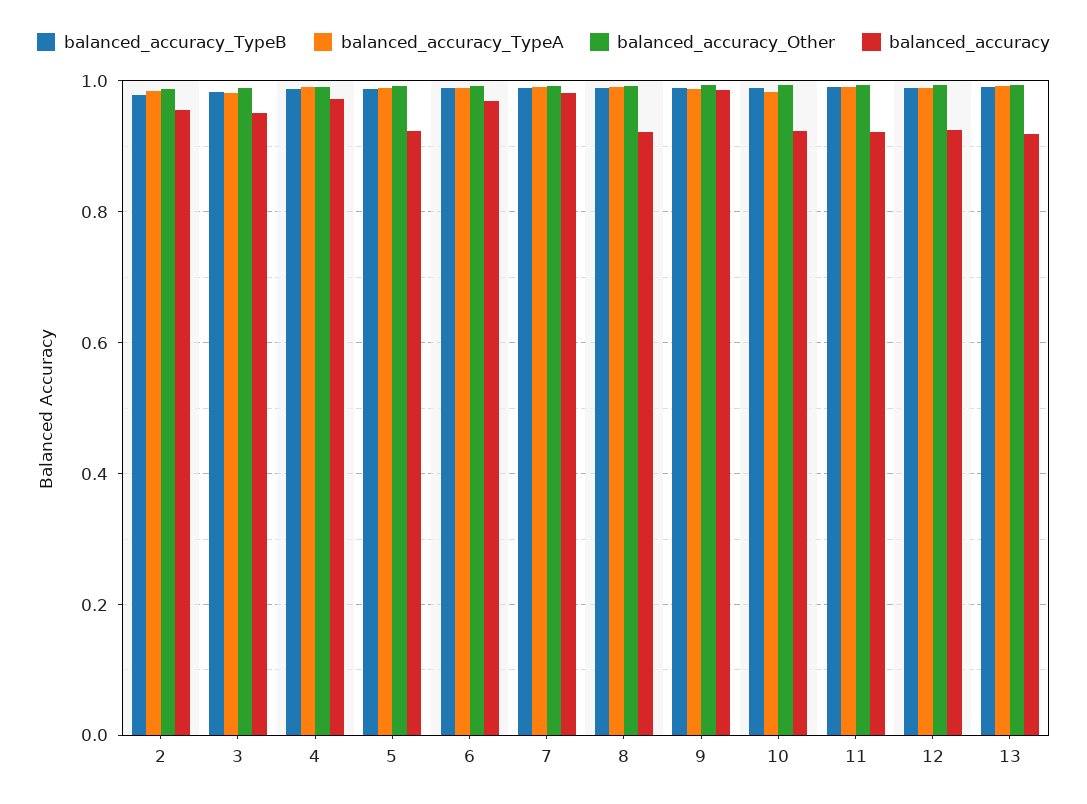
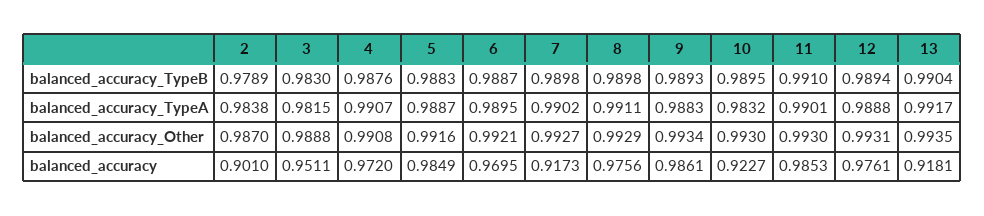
  {
    "balanced_accuracy_TypeB": {
      "2": 0.9789,
      "3": 0.983,
      "4": 0.9876,
      "5": 0.9883,
      "6": 0.9887,
      "7": 0.9898,
      "8": 0.9898,
      "9": 0.9893,
      "10": 0.9895,
      "11": 0.991,
      "12": 0.9894,
      "13": 0.9904
    },
    "balanced_accuracy_TypeA": {
      "2": 0.9838,
      "3": 0.9815,
      "4": 0.9907,
      "5": 0.9887,
      "6": 0.9895,
      "7": 0.9902,
      "8": 0.9911,
      "9": 0.9883,
      "10": 0.9832,
      "11": 0.9901,
      "12": 0.9888,
      "13": 0.9917
    },
    "balanced_accuracy_Other": {
      "2": 0.987,
      "3": 0.9888,
      "4": 0.9908,
      "5": 0.9916,
      "6": 0.9921,
      "7": 0.9927,
      "8": 0.9929,
      "9": 0.9934,
      "10": 0.993,
      "11": 0.993,
      "12": 0.9931,
      "13": 0.9935
    },
    "balanced_accuracy": {
-     "2": 0.96,
+     "2": 0.901,
      "3": 0.9511,
      "4": 0.972,
-     "5": 0.92,
+     "5": 0.9849,
      "6": 0.9695,
-     "7": 0.98,
+     "7": 0.9173,
-     "8": 0.92,
+     "8": 0.9756,
      "9": 0.9861,
      "10": 0.9227,
-     "11": 0.92,
+     "11": 0.9853,
-     "12": 0.92,
+     "12": 0.9761,
      "13": 0.9181
    }
  }

